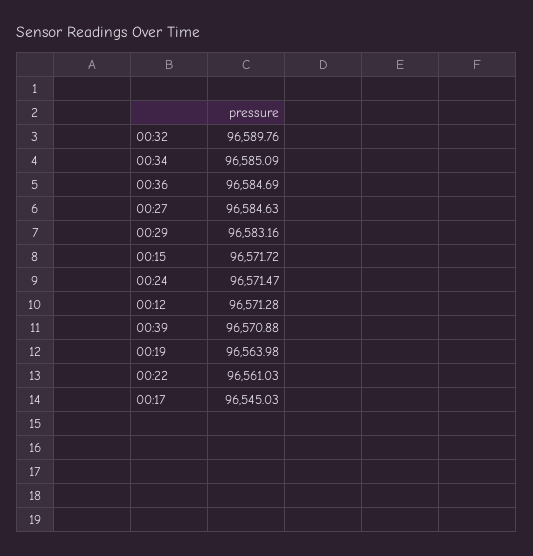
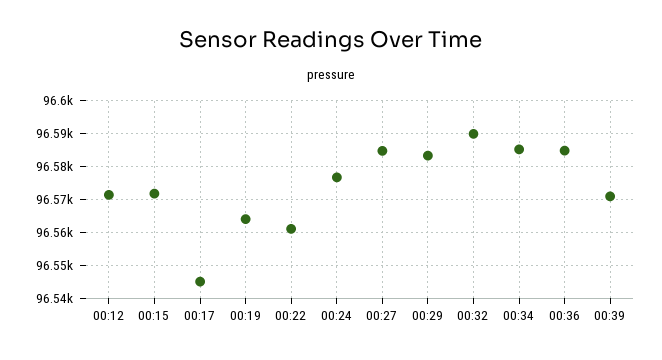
  {
    "00:32": 96589.76,
    "00:34": 96585.09,
    "00:36": 96584.69,
    "00:27": 96584.63,
    "00:29": 96583.16,
    "00:15": 96571.72,
-   "00:24": 96571.47,
+   "00:24": 96576,
    "00:12": 96571.28,
    "00:39": 96570.88,
    "00:19": 96563.98,
    "00:22": 96561.03,
    "00:17": 96545.03
  }

